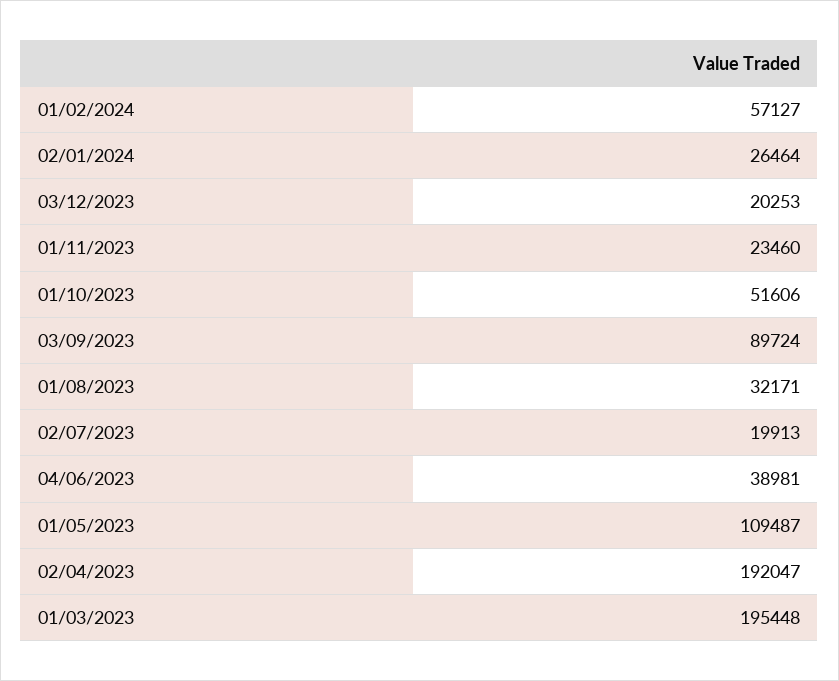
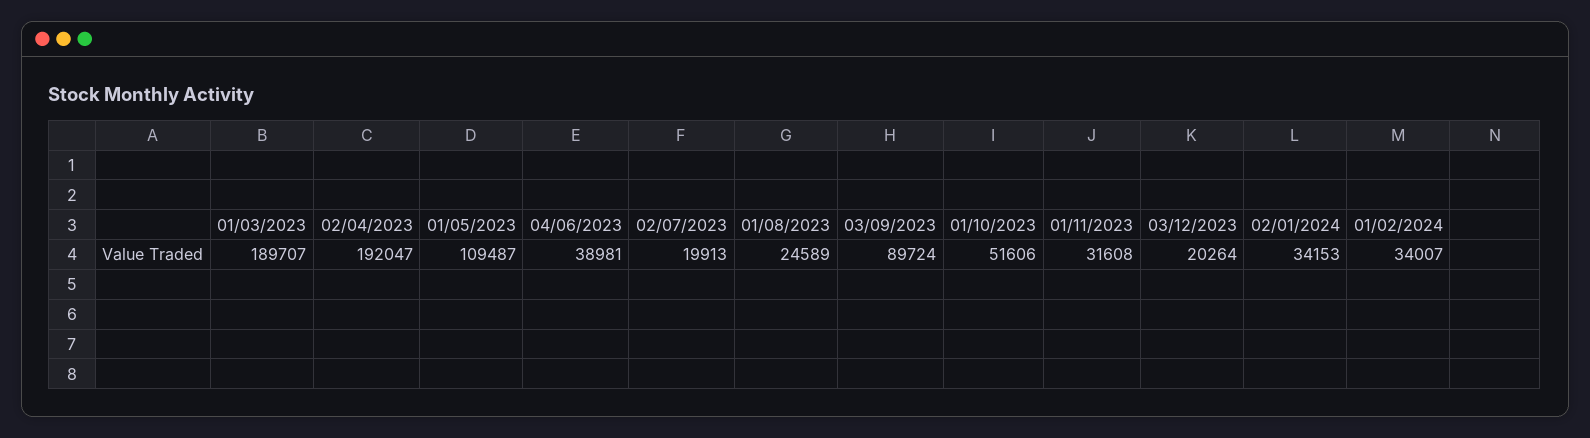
  {
-   "01/02/2024": 57127,
+   "01/02/2024": 34007,
-   "02/01/2024": 26464,
+   "02/01/2024": 34153,
-   "03/12/2023": 20253,
+   "03/12/2023": 20264,
-   "01/11/2023": 23460,
+   "01/11/2023": 31608,
    "01/10/2023": 51606,
    "03/09/2023": 89724,
-   "01/08/2023": 32171,
+   "01/08/2023": 24589,
    "02/07/2023": 19913,
    "04/06/2023": 38981,
    "01/05/2023": 109487,
    "02/04/2023": 192047,
-   "01/03/2023": 195448
+   "01/03/2023": 189707
  }

